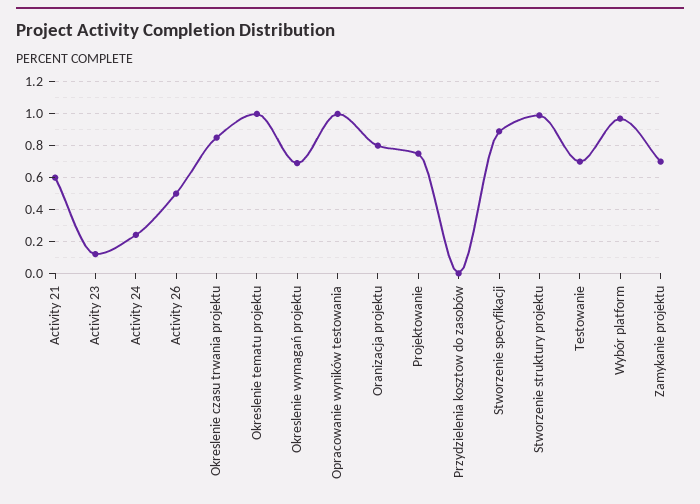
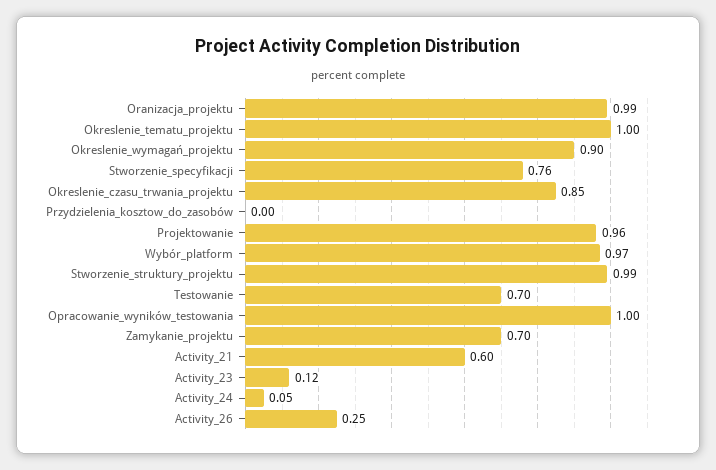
  {
    "Activity 21": 0.6,
    "Activity 23": 0.12,
-   "Activity 24": 0.25,
+   "Activity 24": 0.05,
-   "Activity 26": 0.5,
+   "Activity 26": 0.25,
    "Okreslenie czasu trwania projektu": 0.85,
    "Okreslenie tematu projektu": 1,
-   "Okreslenie wymagań projektu": 0.7,
+   "Okreslenie wymagań projektu": 0.9,
    "Opracowanie wyników testowania": 1,
-   "Oranizacja projektu": 0.8,
+   "Oranizacja projektu": 0.99,
-   "Projektowanie": 0.75,
+   "Projektowanie": 0.96,
    "Przydzielenia kosztow do zasobów": 0,
-   "Stworzenie specyfikacji": 0.9,
+   "Stworzenie specyfikacji": 0.76,
    "Stworzenie struktury projektu": 0.99,
    "Testowanie": 0.7,
    "Wybór platform": 0.97,
    "Zamykanie projektu": 0.7
  }

